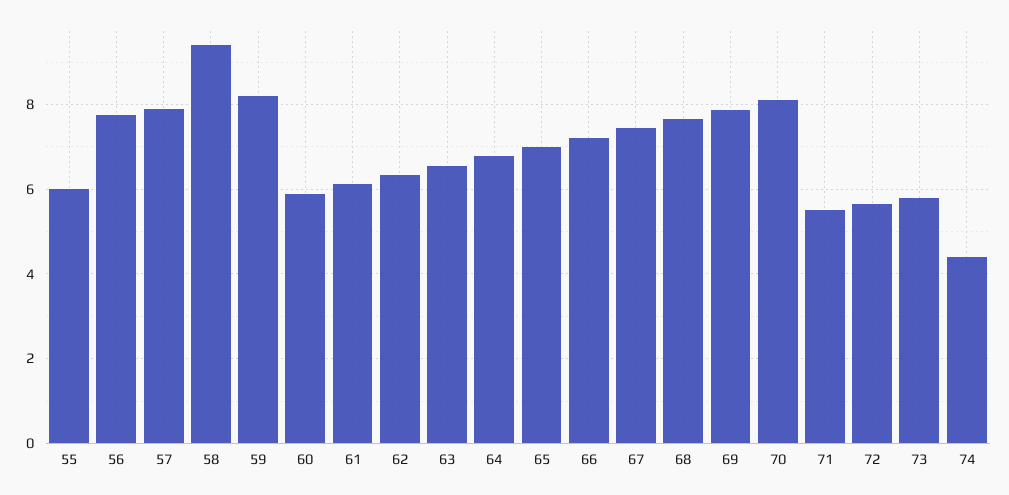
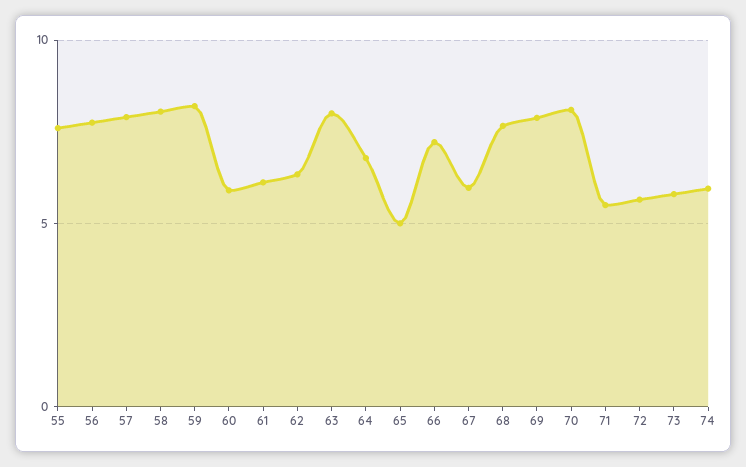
  {
-   "55": 6,
+   "55": 7.5,
    "56": 7.8,
    "57": 8,
-   "58": 9.4,
+   "58": 8,
    "59": 8.2,
    "60": 6,
    "61": 6.2,
    "62": 6.4,
-   "63": 6.6,
+   "63": 8,
    "64": 6.8,
-   "65": 7,
+   "65": 5,
    "66": 7.2,
-   "67": 7.4,
+   "67": 6,
    "68": 7.6,
    "69": 7.8,
    "70": 8.2,
    "71": 5.6,
    "72": 5.6,
    "73": 5.8,
-   "74": 4.4
+   "74": 6
  }

